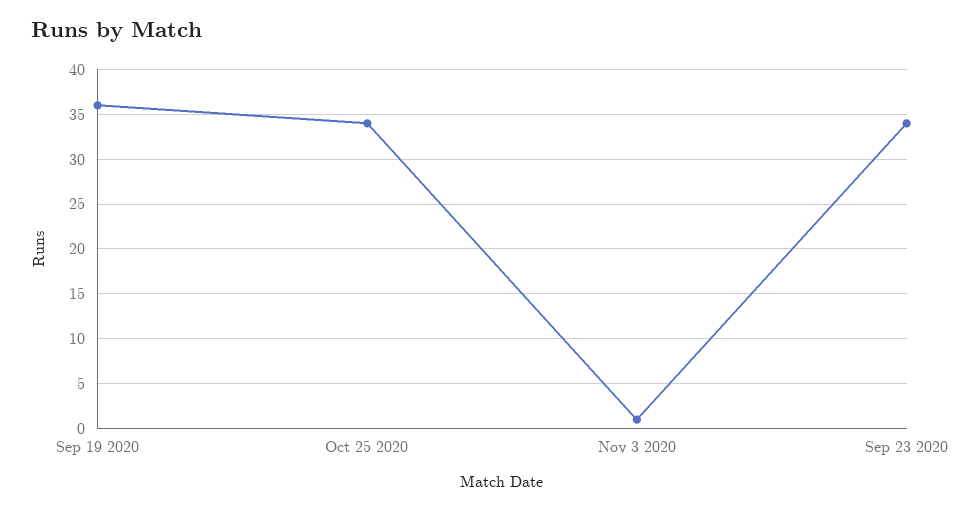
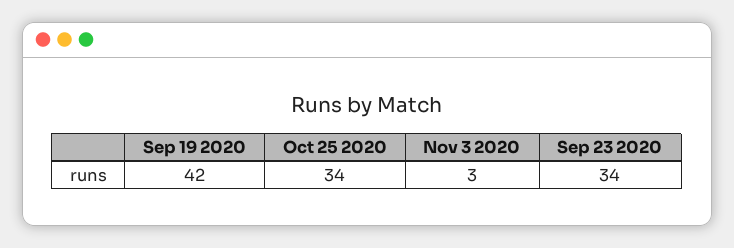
  {
-   "Sep 19 2020": 36,
+   "Sep 19 2020": 42,
    "Oct 25 2020": 34,
-   "Nov 3 2020": 1,
+   "Nov 3 2020": 3,
    "Sep 23 2020": 34
  }

